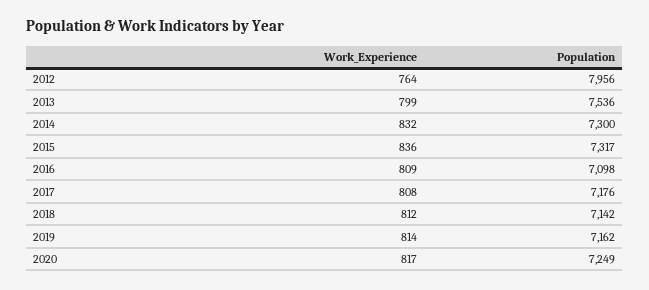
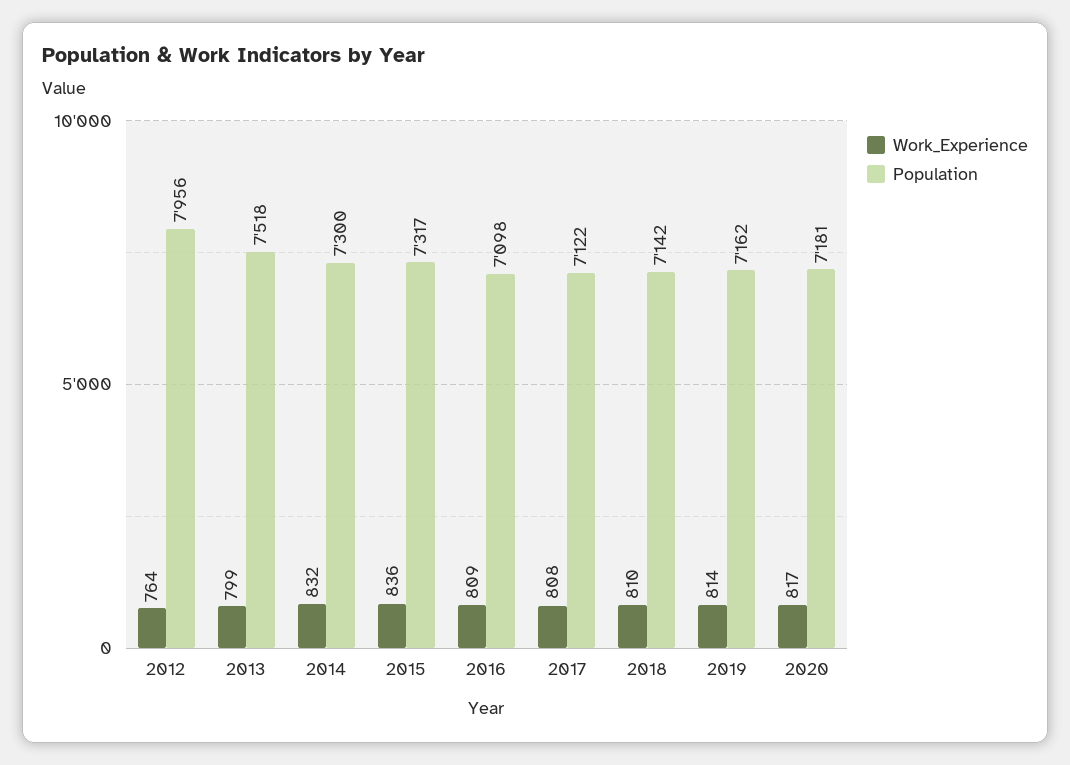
  {
    "Work_Experience": {
      "2012": 764,
      "2013": 799,
      "2014": 832,
      "2015": 836,
      "2016": 809,
      "2017": 808,
-     "2018": 812,
+     "2018": 810,
      "2019": 814,
      "2020": 817
    },
    "Population": {
      "2012": 7956,
-     "2013": 7536,
+     "2013": 7518,
      "2014": 7300,
      "2015": 7317,
      "2016": 7098,
-     "2017": 7176,
+     "2017": 7122,
      "2018": 7142,
      "2019": 7162,
-     "2020": 7249
+     "2020": 7181
    }
  }

